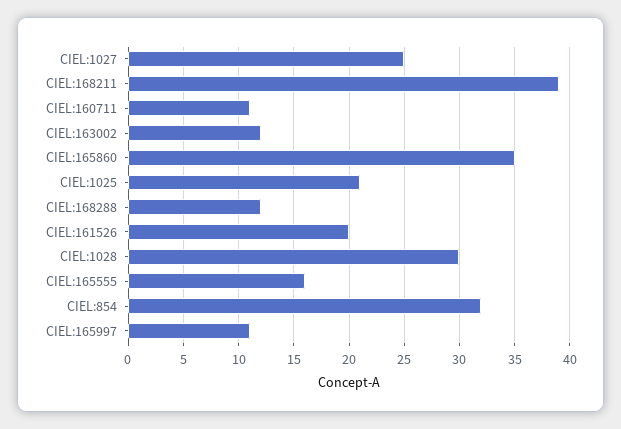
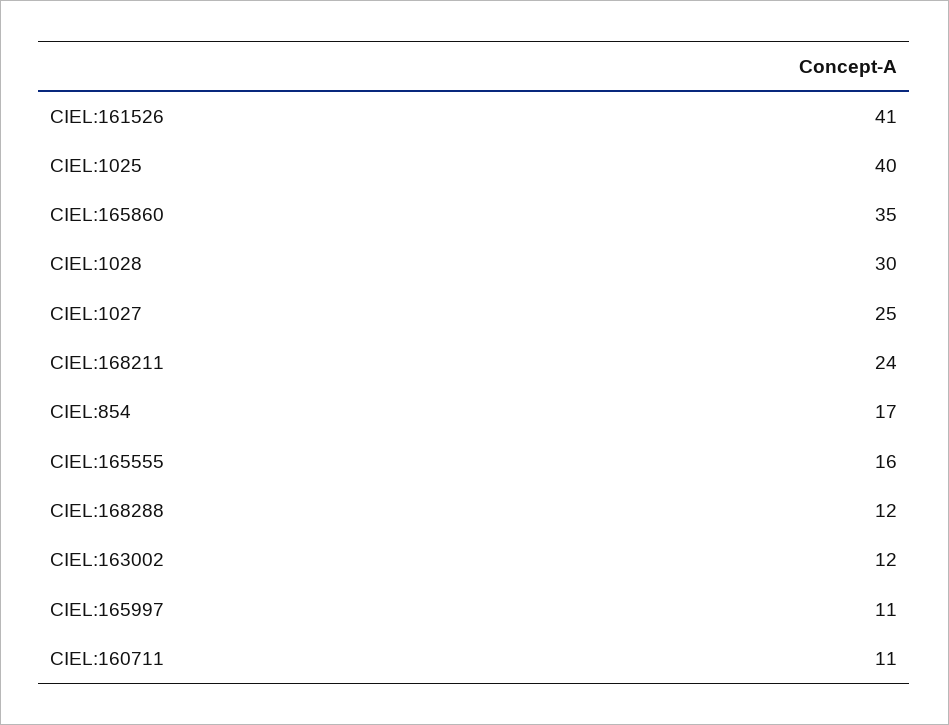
  {
    "CIEL:1027": 25,
-   "CIEL:168211": 39,
+   "CIEL:168211": 24,
    "CIEL:160711": 11,
    "CIEL:163002": 12,
    "CIEL:165860": 35,
-   "CIEL:1025": 21,
+   "CIEL:1025": 40,
    "CIEL:168288": 12,
-   "CIEL:161526": 20,
+   "CIEL:161526": 41,
    "CIEL:1028": 30,
    "CIEL:165555": 16,
-   "CIEL:854": 32,
+   "CIEL:854": 17,
    "CIEL:165997": 11
  }

